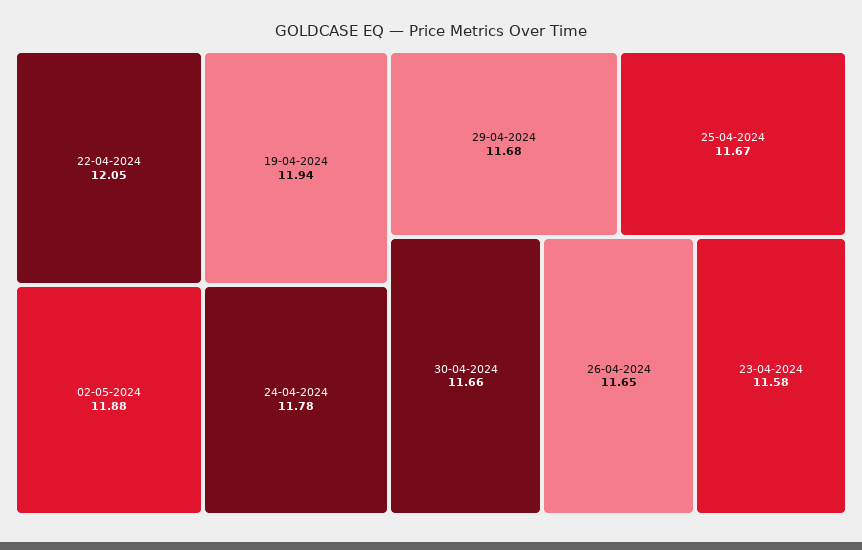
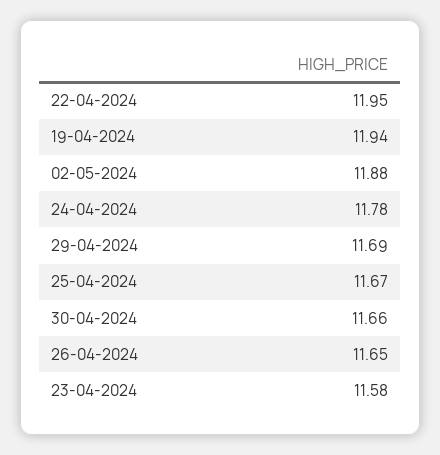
  {
-   "22-04-2024": 12.05,
+   "22-04-2024": 11.95,
    "19-04-2024": 11.94,
    "02-05-2024": 11.88,
    "24-04-2024": 11.78,
-   "29-04-2024": 11.68,
+   "29-04-2024": 11.69,
    "25-04-2024": 11.67,
    "30-04-2024": 11.66,
    "26-04-2024": 11.65,
    "23-04-2024": 11.58
  }

